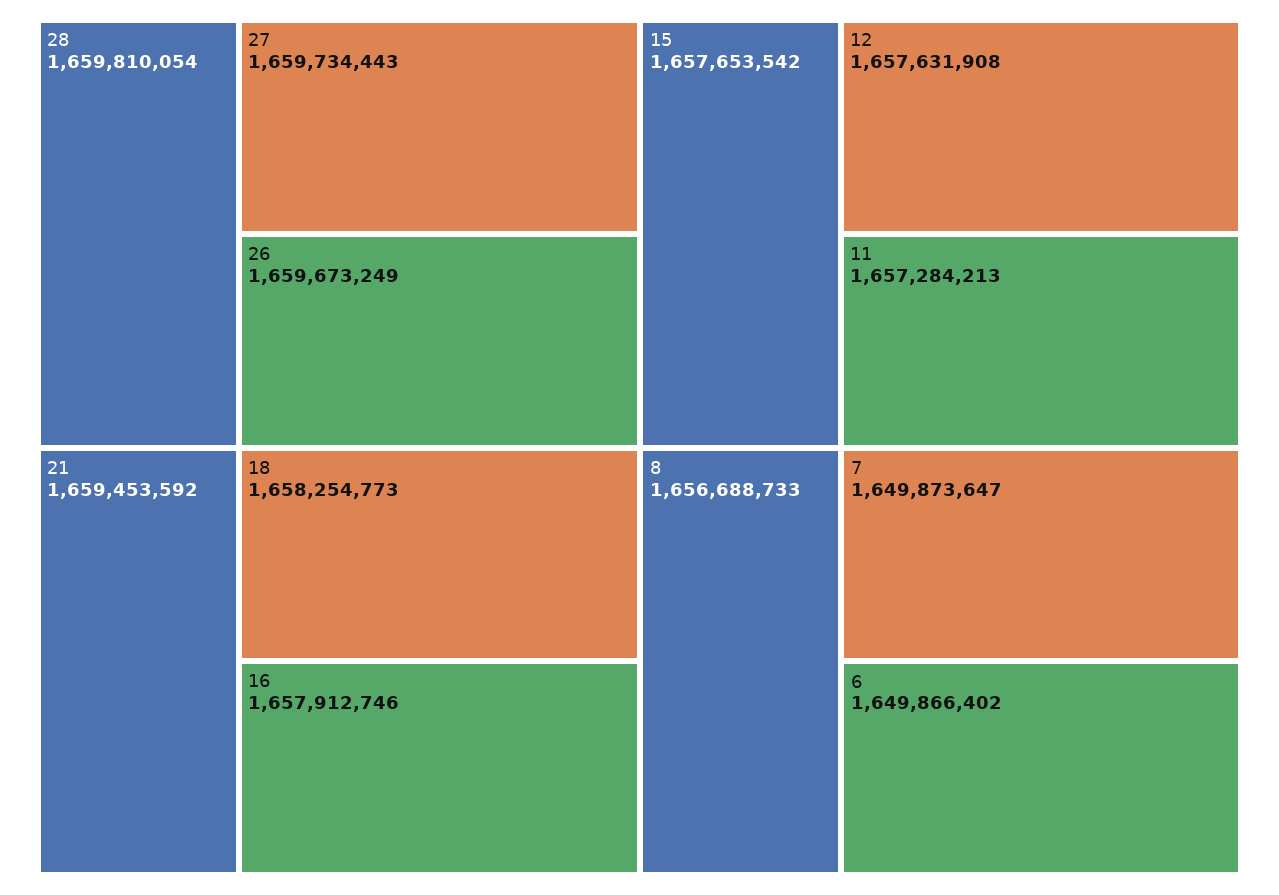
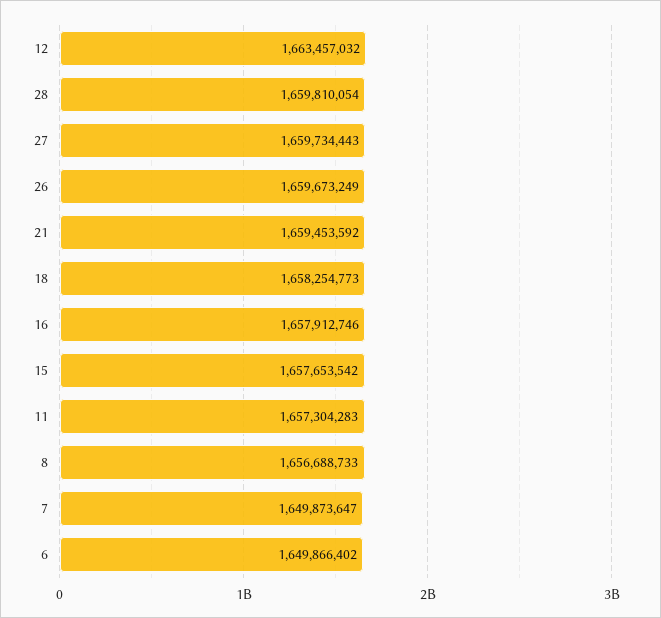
  {
    "28": 1659810054,
    "27": 1659734443,
    "26": 1659673249,
    "21": 1659453592,
    "18": 1658254773,
    "16": 1657912746,
    "15": 1657653542,
-   "12": 1657631908,
+   "12": 1663457032,
-   "11": 1657284213,
+   "11": 1657304283,
    "8": 1656688733,
    "7": 1649873647,
    "6": 1649866402
  }

